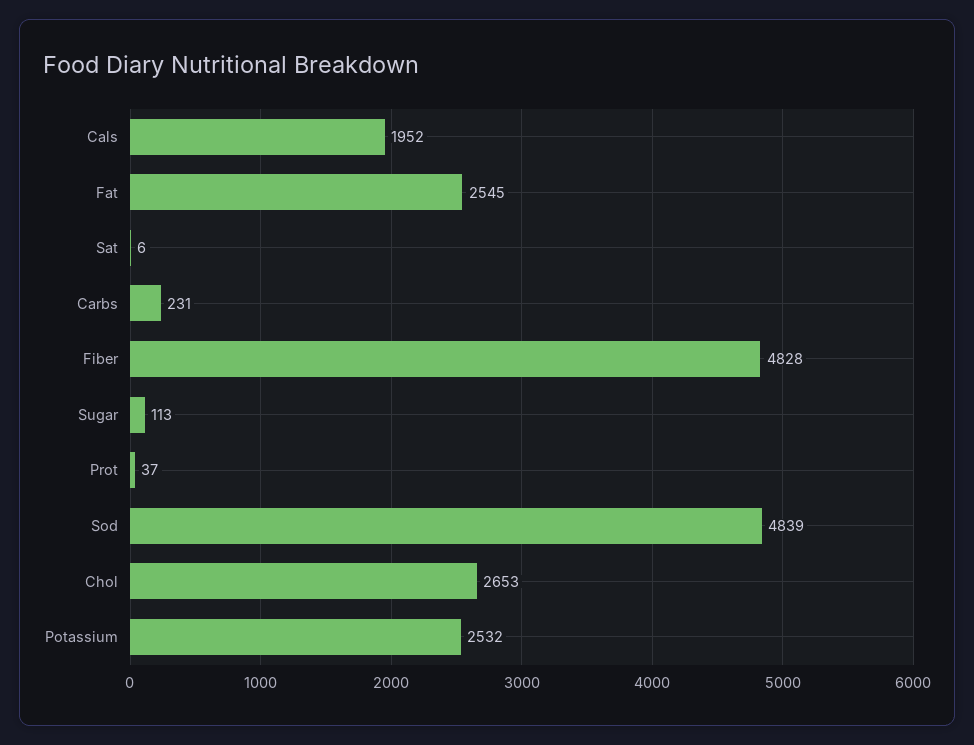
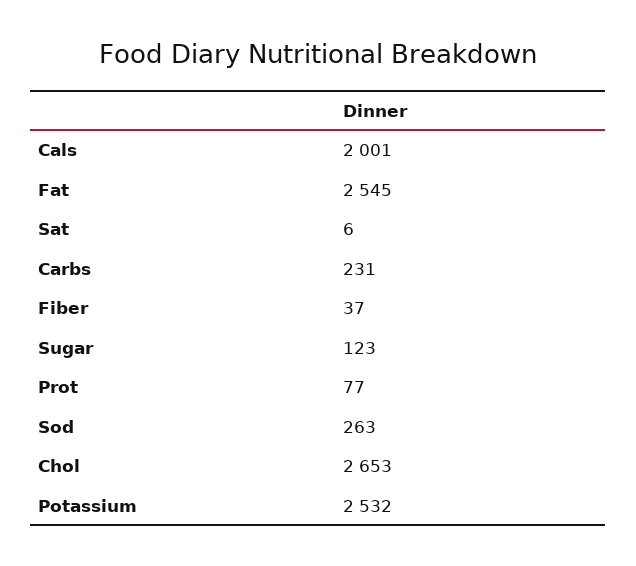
  {
-   "Cals": 1952,
+   "Cals": 2001,
    "Fat": 2545,
    "Sat": 6,
    "Carbs": 231,
-   "Fiber": 4828,
+   "Fiber": 37,
-   "Sugar": 113,
+   "Sugar": 123,
-   "Prot": 37,
+   "Prot": 77,
-   "Sod": 4839,
+   "Sod": 263,
    "Chol": 2653,
    "Potassium": 2532
  }

